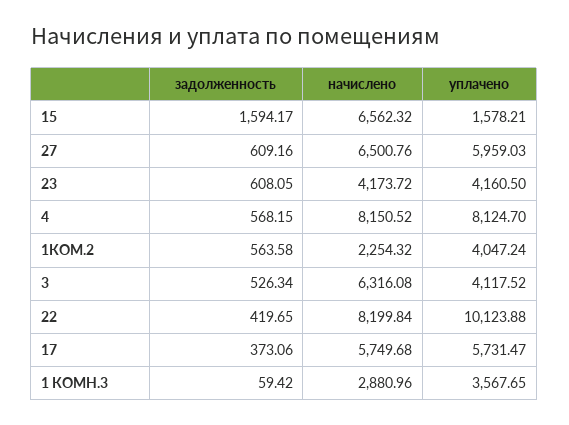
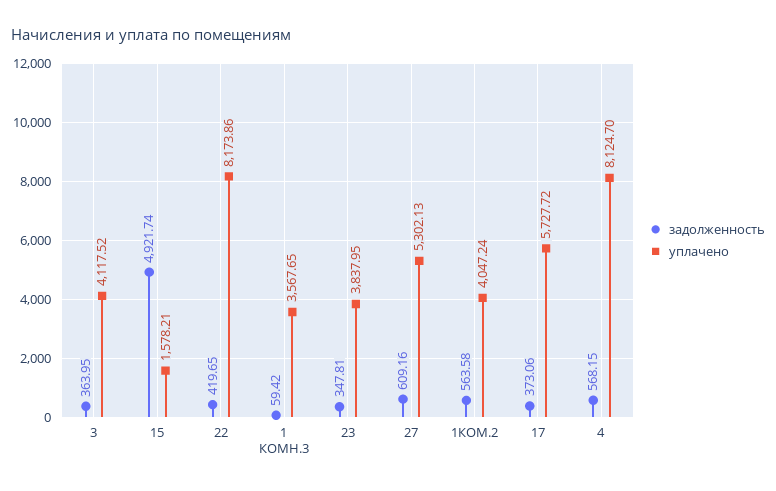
  {
    "задолженность": {
-     "15": 1594.17,
+     "15": 4921.74,
      "27": 609.16,
-     "23": 608.05,
+     "23": 347.81,
      "4": 568.15,
      "1КОМ.2": 563.58,
-     "3": 526.34,
+     "3": 363.95,
      "22": 419.65,
      "17": 373.06,
      "1 КОМН.3": 59.42
    },
-   "начислено": {
-     "15": 6562.32,
-     "27": 6500.76,
-     "23": 4173.72,
-     "4": 8150.52,
-     "1КОМ.2": 2254.32,
-     "3": 6316.08,
-     "22": 8199.84,
-     "17": 5749.68,
-     "1 КОМН.3": 2880.96
-   },
    "уплачено": {
      "15": 1578.21,
-     "27": 5959.03,
+     "27": 5302.13,
-     "23": 4160.5,
+     "23": 3837.95,
      "4": 8124.7,
      "1КОМ.2": 4047.24,
      "3": 4117.52,
-     "22": 10123.88,
+     "22": 8173.86,
-     "17": 5731.47,
+     "17": 5727.72,
      "1 КОМН.3": 3567.65
    }
  }

